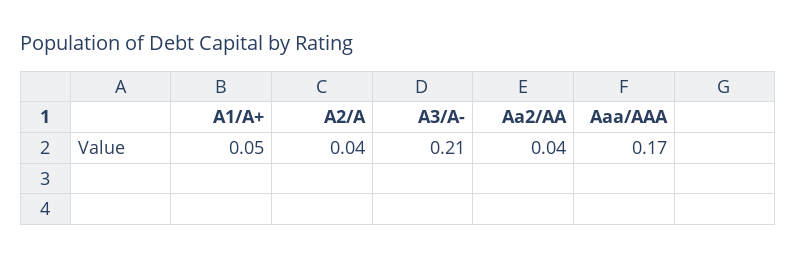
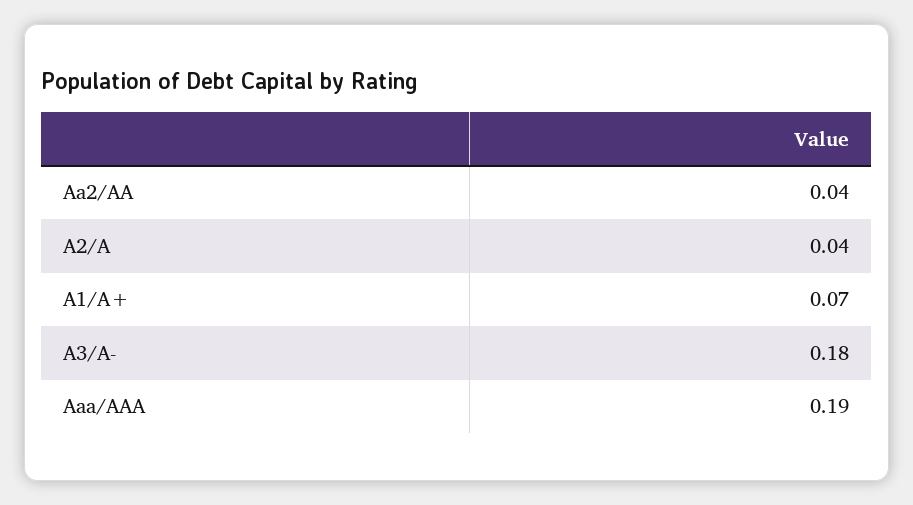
  {
-   "A1/A+": 0.05,
+   "A1/A+": 0.07,
    "A2/A": 0.04,
-   "A3/A-": 0.21,
+   "A3/A-": 0.18,
    "Aa2/AA": 0.04,
-   "Aaa/AAA": 0.17
+   "Aaa/AAA": 0.19
  }

